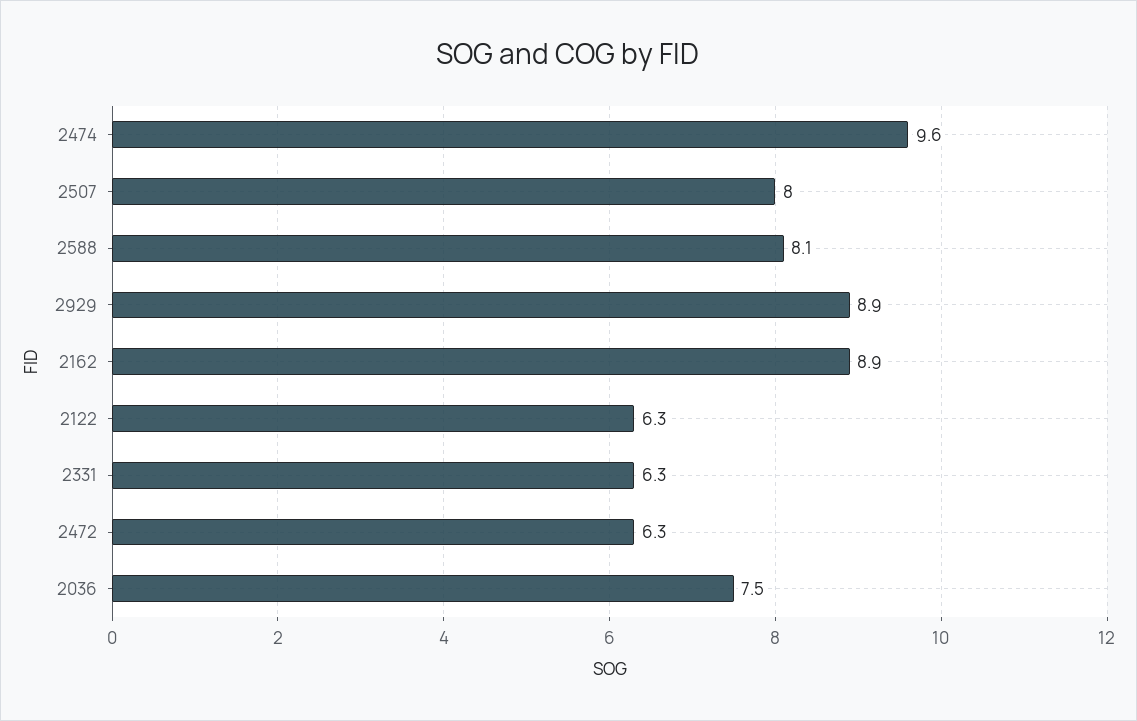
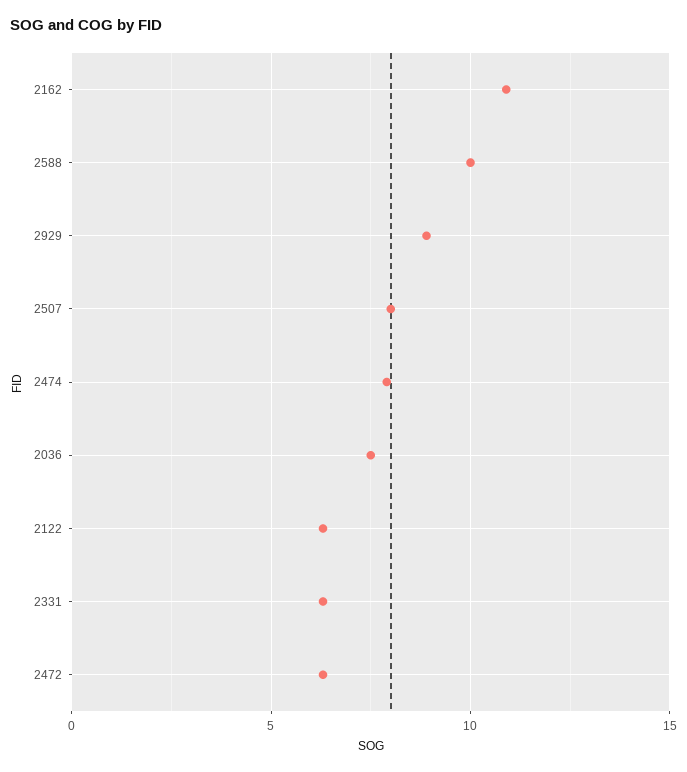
  {
-   "2474": 9.6,
+   "2474": 8,
    "2507": 8,
-   "2588": 8.1,
+   "2588": 10,
    "2929": 8.9,
-   "2162": 8.9,
+   "2162": 11,
    "2122": 6.3,
    "2331": 6.3,
    "2472": 6.3,
    "2036": 7.5
  }

